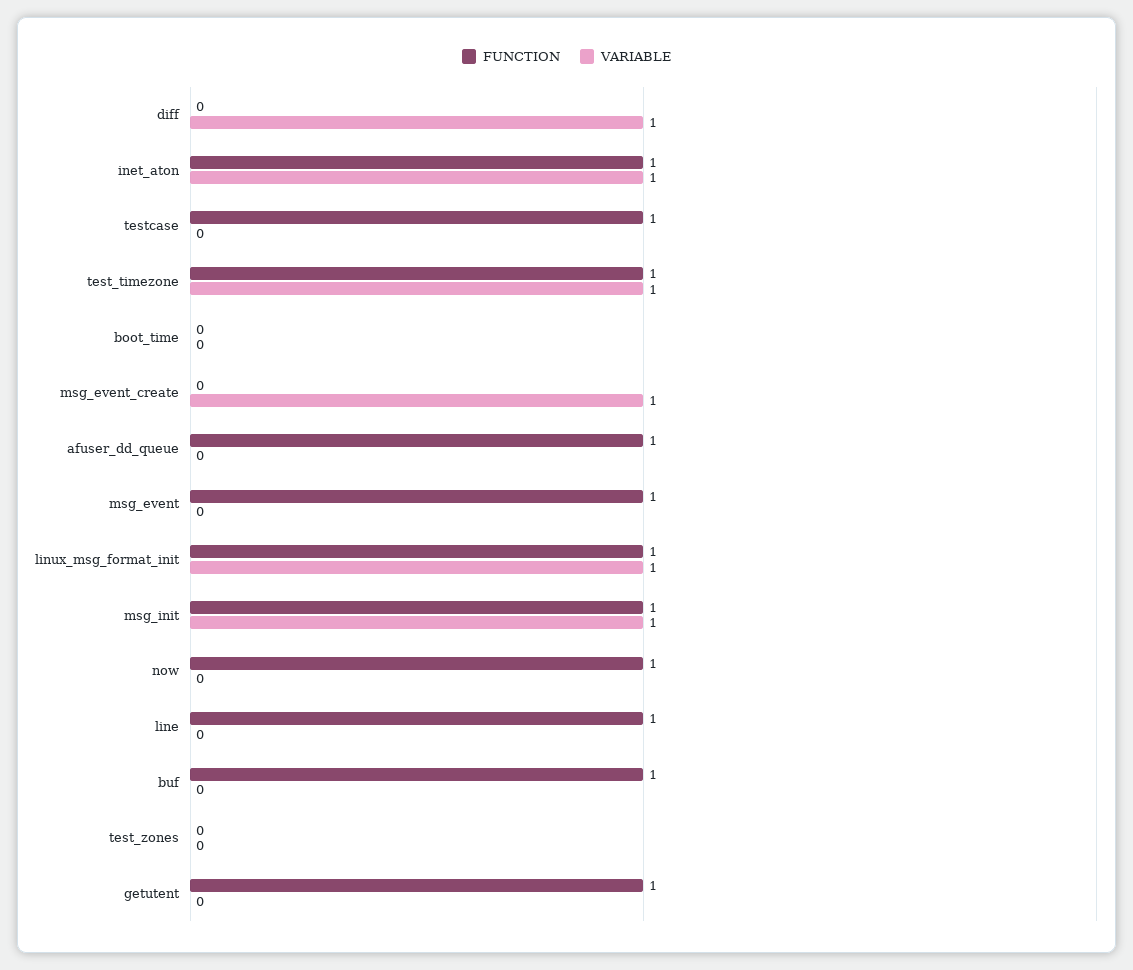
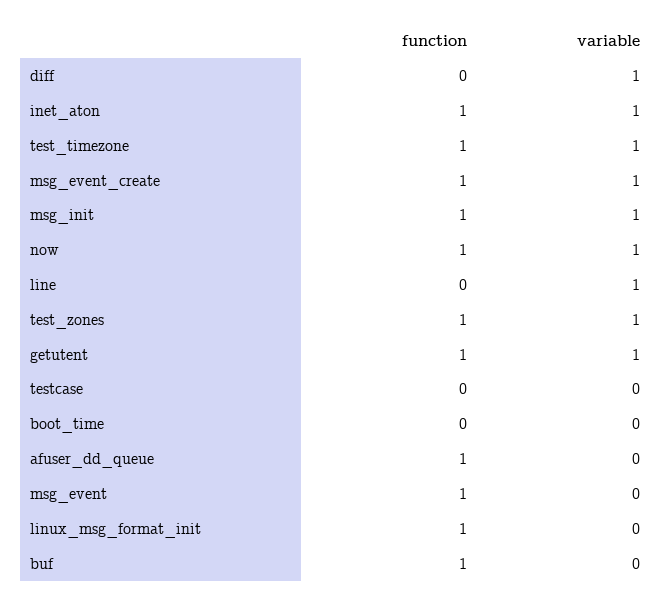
  {
    "FUNCTION": {
      "diff": 0,
      "inet_aton": 1,
-     "testcase": 1,
+     "testcase": 0,
      "test_timezone": 1,
      "boot_time": 0,
-     "msg_event_create": 0,
+     "msg_event_create": 1,
      "afuser_dd_queue": 1,
      "msg_event": 1,
      "linux_msg_format_init": 1,
      "msg_init": 1,
      "now": 1,
-     "line": 1,
+     "line": 0,
      "buf": 1,
-     "test_zones": 0,
+     "test_zones": 1,
      "getutent": 1
    },
    "VARIABLE": {
      "diff": 1,
      "inet_aton": 1,
      "testcase": 0,
      "test_timezone": 1,
      "boot_time": 0,
      "msg_event_create": 1,
      "afuser_dd_queue": 0,
      "msg_event": 0,
-     "linux_msg_format_init": 1,
+     "linux_msg_format_init": 0,
      "msg_init": 1,
-     "now": 0,
+     "now": 1,
-     "line": 0,
+     "line": 1,
      "buf": 0,
-     "test_zones": 0,
+     "test_zones": 1,
-     "getutent": 0
+     "getutent": 1
    }
  }

